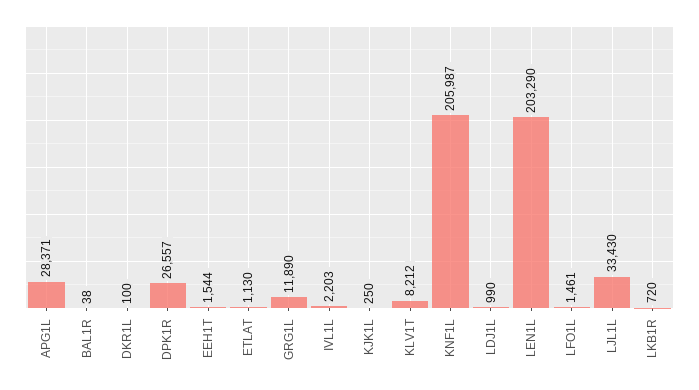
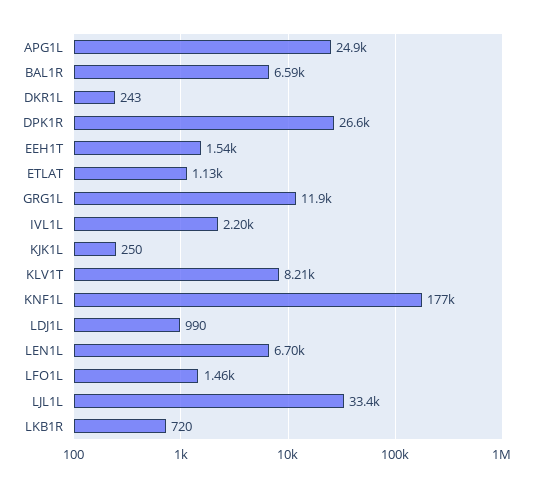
  {
-   "APG1L": 28371,
+   "APG1L": 24900,
-   "BAL1R": 38,
+   "BAL1R": 6590,
-   "DKR1L": 100,
+   "DKR1L": 243,
    "DPK1R": 26557,
    "EEH1T": 1544,
    "ETLAT": 1130,
    "GRG1L": 11890,
    "IVL1L": 2203,
    "KJK1L": 250,
    "KLV1T": 8212,
-   "KNF1L": 205987,
+   "KNF1L": 177000,
    "LDJ1L": 990,
-   "LEN1L": 203290,
+   "LEN1L": 6700,
    "LFO1L": 1461,
    "LJL1L": 33430,
    "LKB1R": 720
  }

